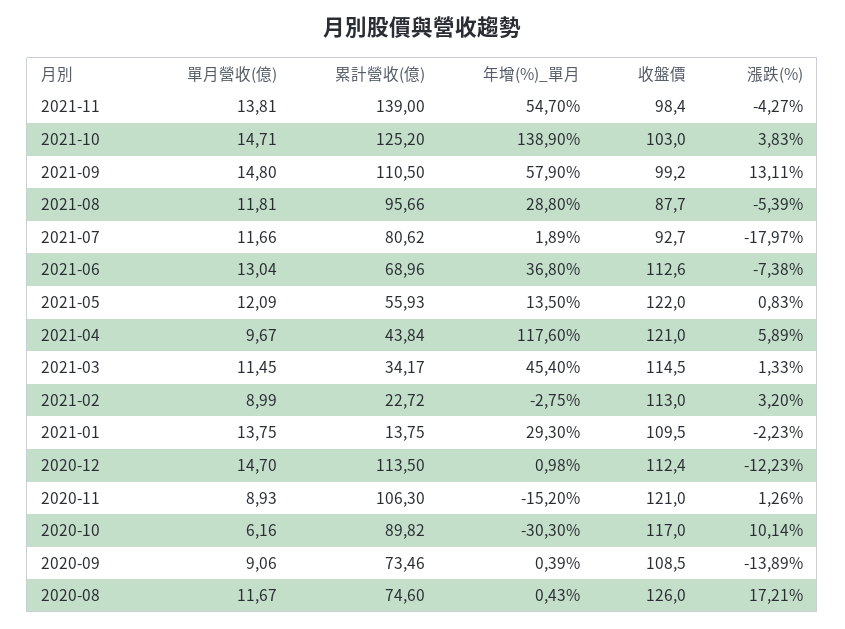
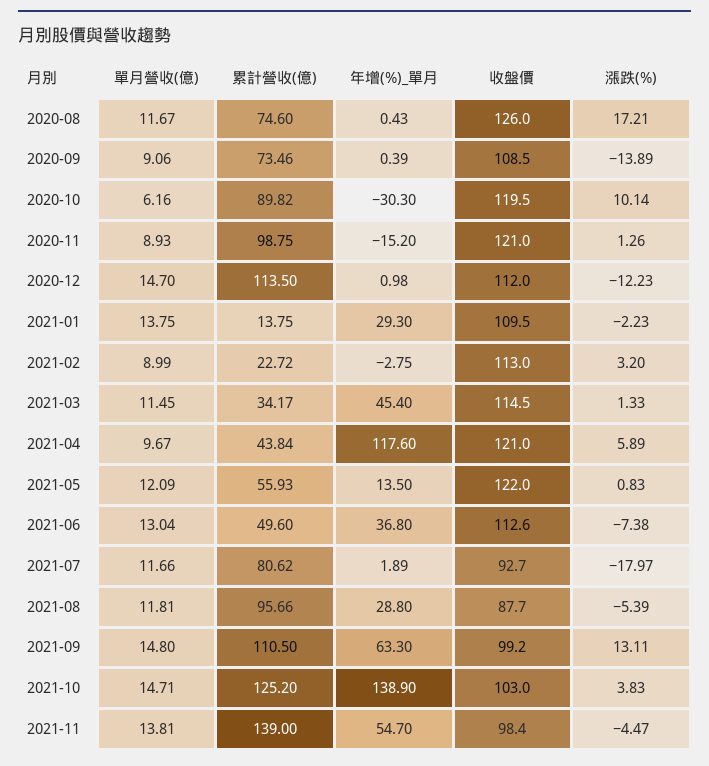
  {
    "單月營收(億)": {
      "2021-11": 13.81,
      "2021-10": 14.71,
      "2021-09": 14.8,
      "2021-08": 11.81,
      "2021-07": 11.66,
      "2021-06": 13.04,
      "2021-05": 12.09,
      "2021-04": 9.67,
      "2021-03": 11.45,
      "2021-02": 8.99,
      "2021-01": 13.75,
      "2020-12": 14.7,
      "2020-11": 8.93,
      "2020-10": 6.16,
      "2020-09": 9.06,
      "2020-08": 11.67
    },
    "累計營收(億)": {
      "2021-11": 139,
      "2021-10": 125.2,
      "2021-09": 110.5,
      "2021-08": 95.66,
      "2021-07": 80.62,
-     "2021-06": 68.96,
+     "2021-06": 49.6,
      "2021-05": 55.93,
      "2021-04": 43.84,
      "2021-03": 34.17,
      "2021-02": 22.72,
      "2021-01": 13.75,
      "2020-12": 113.5,
-     "2020-11": 106.3,
+     "2020-11": 98.75,
      "2020-10": 89.82,
      "2020-09": 73.46,
      "2020-08": 74.6
    },
    "年增(%)_單月": {
      "2021-11": 54.7,
      "2021-10": 138.9,
-     "2021-09": 57.9,
+     "2021-09": 63.3,
      "2021-08": 28.8,
      "2021-07": 1.89,
      "2021-06": 36.8,
      "2021-05": 13.5,
      "2021-04": 117.6,
      "2021-03": 45.4,
      "2021-02": -2.75,
      "2021-01": 29.3,
      "2020-12": 0.98,
      "2020-11": -15.2,
      "2020-10": -30.3,
      "2020-09": 0.39,
      "2020-08": 0.43
    },
    "收盤價": {
      "2021-11": 98.4,
      "2021-10": 103,
      "2021-09": 99.2,
      "2021-08": 87.7,
      "2021-07": 92.7,
      "2021-06": 112.6,
      "2021-05": 122,
      "2021-04": 121,
      "2021-03": 114.5,
      "2021-02": 113,
      "2021-01": 109.5,
-     "2020-12": 112.4,
+     "2020-12": 112,
      "2020-11": 121,
-     "2020-10": 117,
+     "2020-10": 119.5,
      "2020-09": 108.5,
      "2020-08": 126
    },
    "漲跌(%)": {
-     "2021-11": -4.27,
+     "2021-11": -4.47,
      "2021-10": 3.83,
      "2021-09": 13.11,
      "2021-08": -5.39,
      "2021-07": -17.97,
      "2021-06": -7.38,
      "2021-05": 0.83,
      "2021-04": 5.89,
      "2021-03": 1.33,
      "2021-02": 3.2,
      "2021-01": -2.23,
      "2020-12": -12.23,
      "2020-11": 1.26,
      "2020-10": 10.14,
      "2020-09": -13.89,
      "2020-08": 17.21
    }
  }

